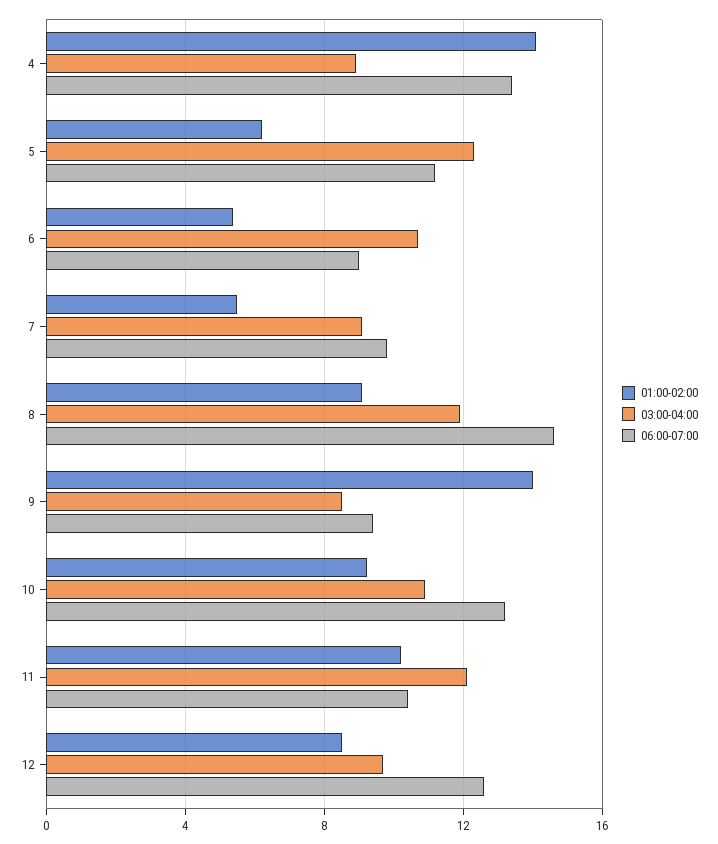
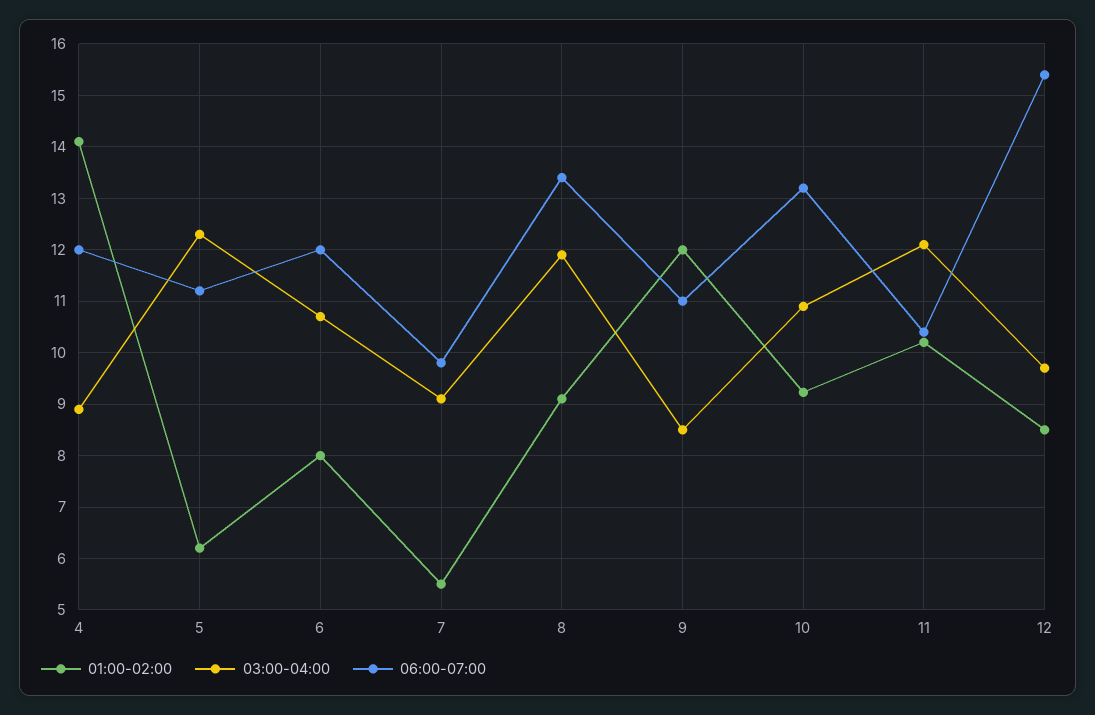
  {
    "01:00-02:00": {
      "4": 14.2,
      "5": 6.2,
-     "6": 5.5,
+     "6": 8,
      "7": 5.6,
      "8": 9.2,
-     "9": 14,
+     "9": 12,
      "10": 9.2,
      "11": 10.2,
      "12": 8.6
    },
    "03:00-04:00": {
      "4": 9,
      "5": 12.4,
      "6": 10.8,
      "7": 9.2,
      "8": 12,
      "9": 8.6,
      "10": 11,
      "11": 12.2,
      "12": 9.8
    },
    "06:00-07:00": {
-     "4": 13.5,
+     "4": 12,
      "5": 11.2,
-     "6": 9,
+     "6": 12,
      "7": 9.8,
-     "8": 14.5,
+     "8": 13.4,
-     "9": 9.5,
+     "9": 11,
      "10": 13.2,
      "11": 10.4,
-     "12": 12.5
+     "12": 15.4
    }
  }

